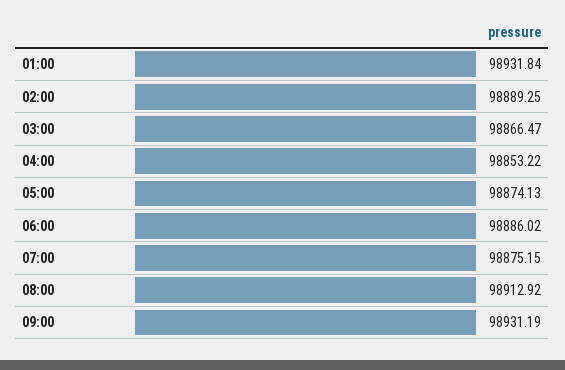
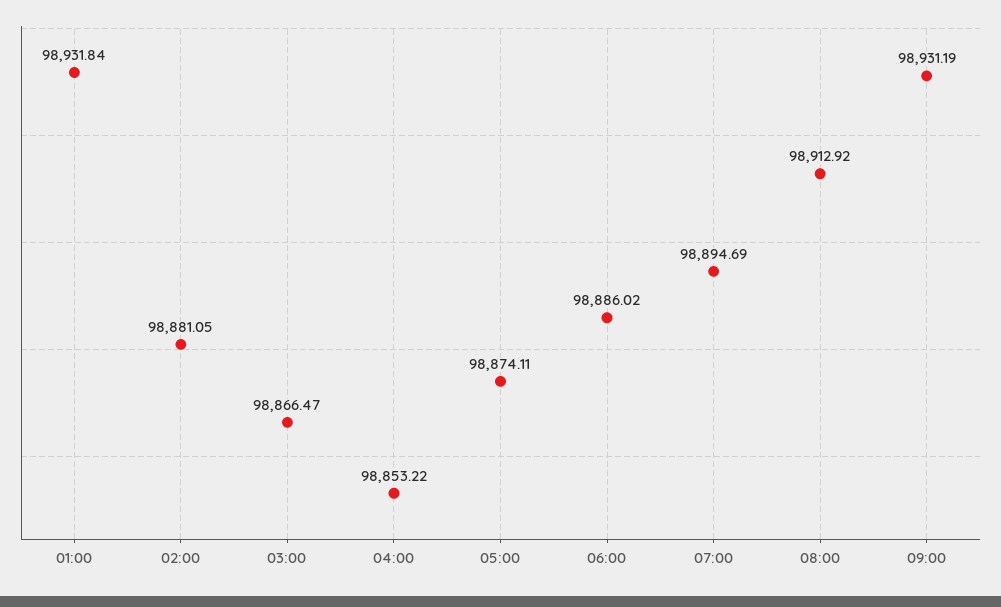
  {
    "01:00": 98931.84,
-   "02:00": 98889.25,
+   "02:00": 98881.05,
    "03:00": 98866.47,
    "04:00": 98853.22,
-   "05:00": 98874.13,
+   "05:00": 98874.11,
    "06:00": 98886.02,
-   "07:00": 98875.15,
+   "07:00": 98894.69,
    "08:00": 98912.92,
    "09:00": 98931.19
  }

